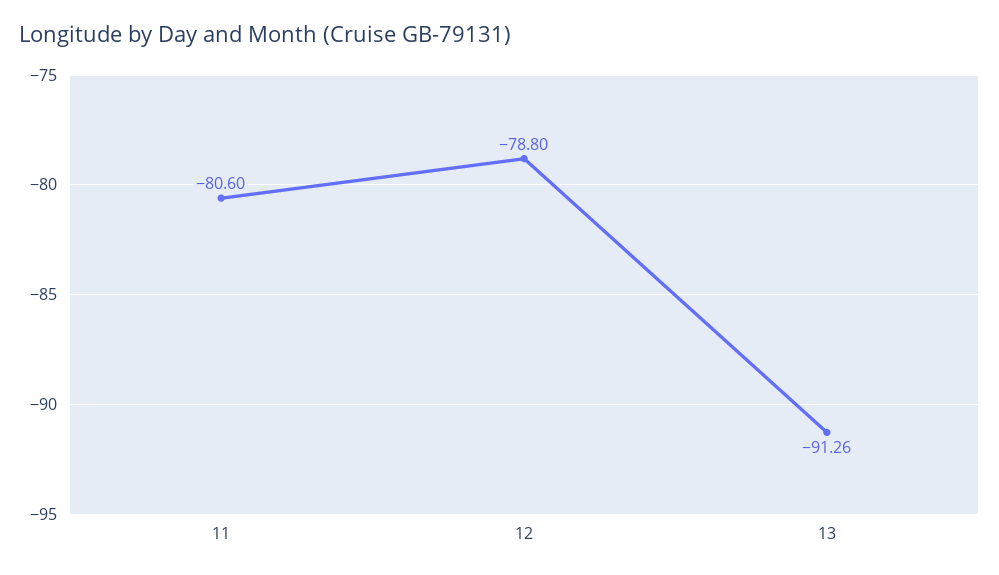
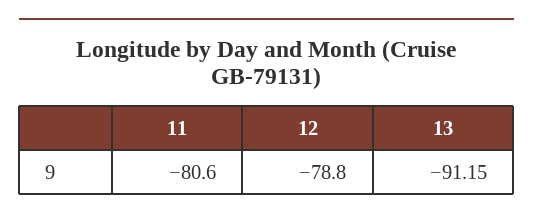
  {
    "11": -80.6,
    "12": -78.8,
-   "13": -91.26
+   "13": -91.15
  }

